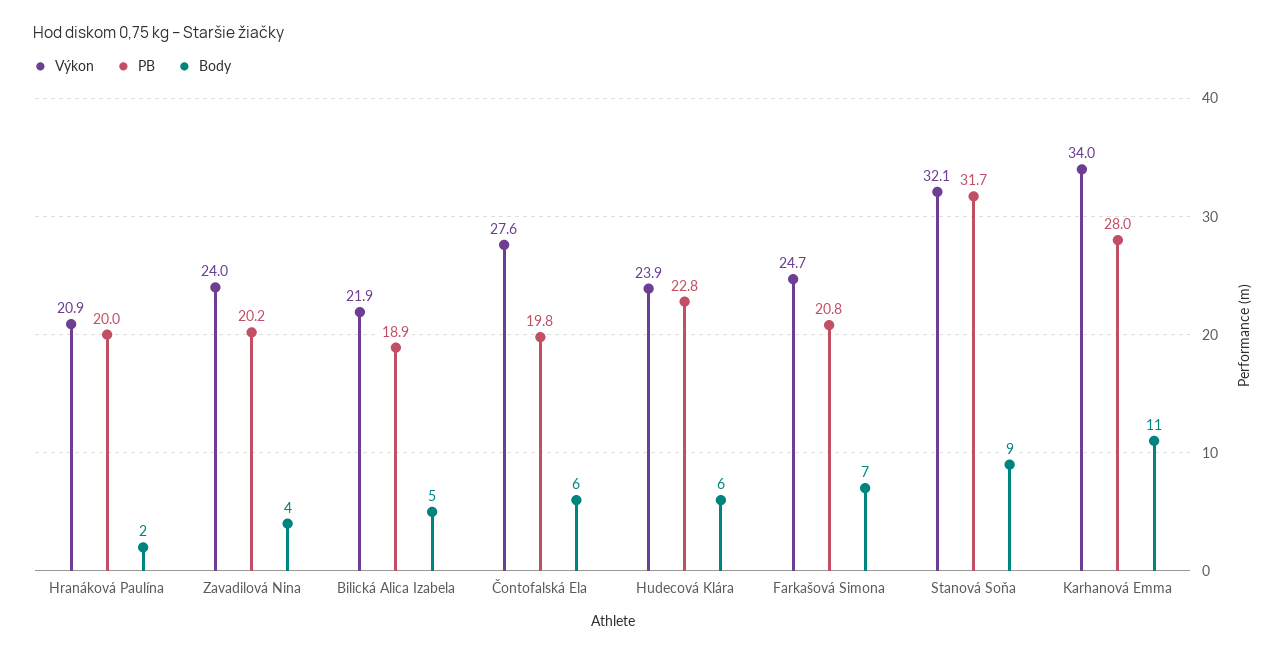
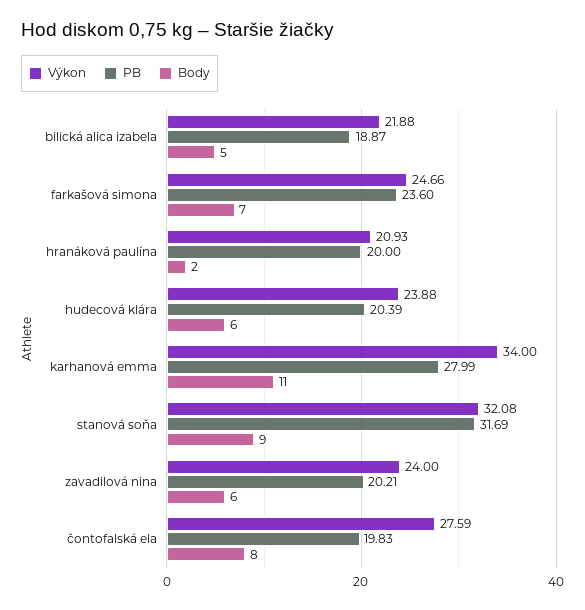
  {
    "Výkon": {
      "Hranáková Paulína": 20.93,
      "Zavadilová Nina": 24,
      "Bilická Alica Izabela": 21.88,
      "Čontofalská Ela": 27.59,
      "Hudecová Klára": 23.88,
      "Farkašová Simona": 24.66,
      "Stanová Soňa": 32.08,
      "Karhanová Emma": 34
    },
    "PB": {
      "Hranáková Paulína": 20,
      "Zavadilová Nina": 20.21,
      "Bilická Alica Izabela": 18.87,
      "Čontofalská Ela": 19.83,
-     "Hudecová Klára": 22.8,
+     "Hudecová Klára": 20.39,
-     "Farkašová Simona": 20.8,
+     "Farkašová Simona": 23.6,
      "Stanová Soňa": 31.69,
      "Karhanová Emma": 27.99
    },
    "Body": {
      "Hranáková Paulína": 2,
-     "Zavadilová Nina": 4,
+     "Zavadilová Nina": 6,
      "Bilická Alica Izabela": 5,
-     "Čontofalská Ela": 6,
+     "Čontofalská Ela": 8,
      "Hudecová Klára": 6,
      "Farkašová Simona": 7,
      "Stanová Soňa": 9,
      "Karhanová Emma": 11
    }
  }

